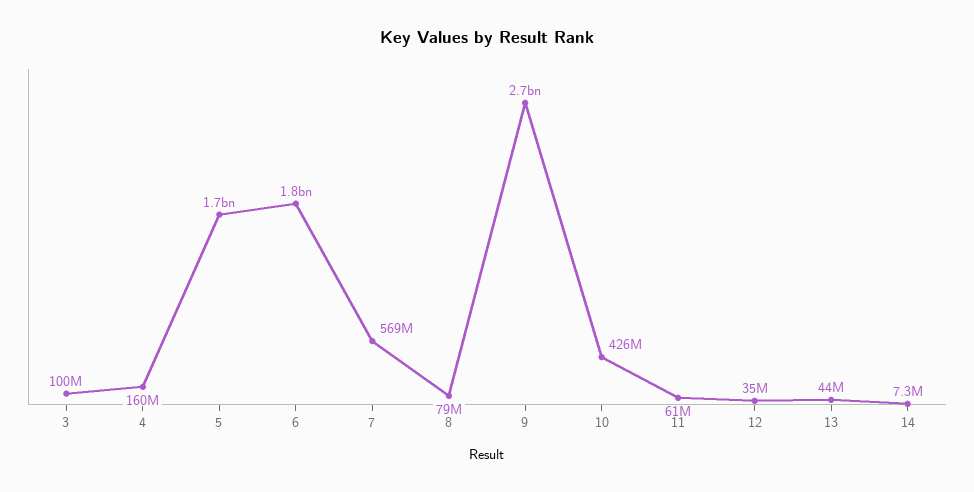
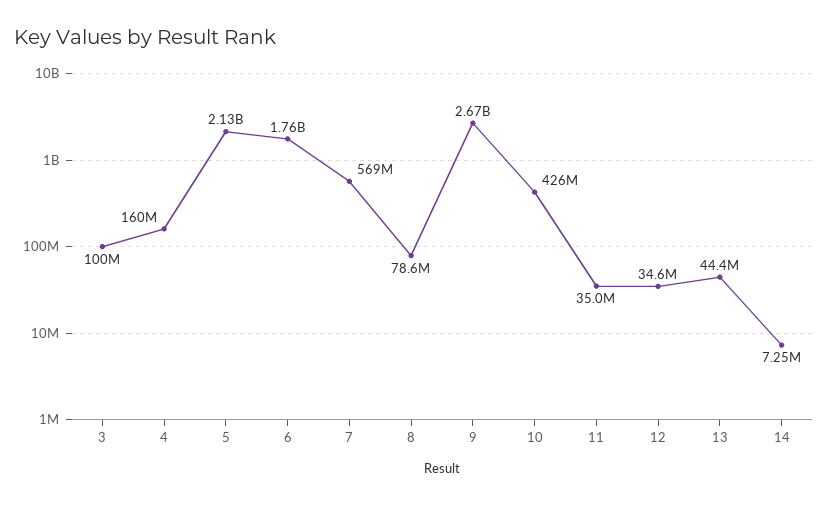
  {
    "3": 100000000,
    "4": 160000000,
-   "5": 1700000000,
+   "5": 2130000000,
    "6": 1760000000,
    "7": 569000000,
    "8": 78600000,
    "9": 2670000000,
    "10": 426000000,
-   "11": 61000000,
+   "11": 35000000,
    "12": 34600000,
    "13": 44400000,
    "14": 7250000
  }

